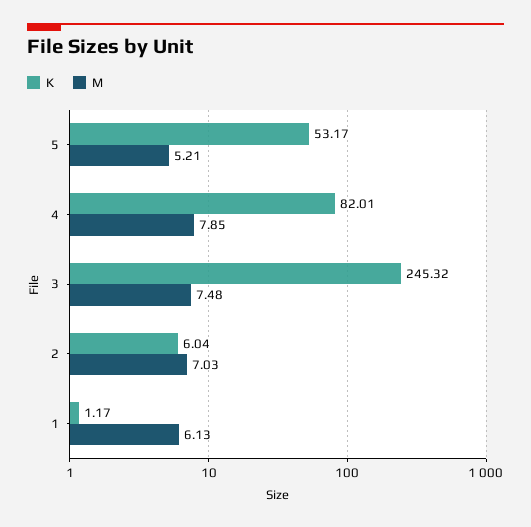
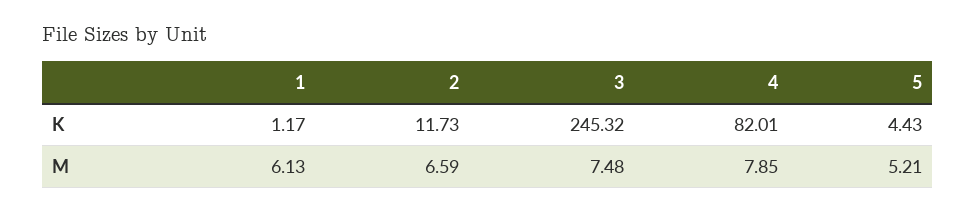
  {
    "K": {
-     "5": 53.17,
+     "5": 4.43,
      "4": 82.01,
      "3": 245.32,
-     "2": 6.04,
+     "2": 11.73,
      "1": 1.17
    },
    "M": {
      "5": 5.21,
      "4": 7.85,
      "3": 7.48,
-     "2": 7.03,
+     "2": 6.59,
      "1": 6.13
    }
  }

